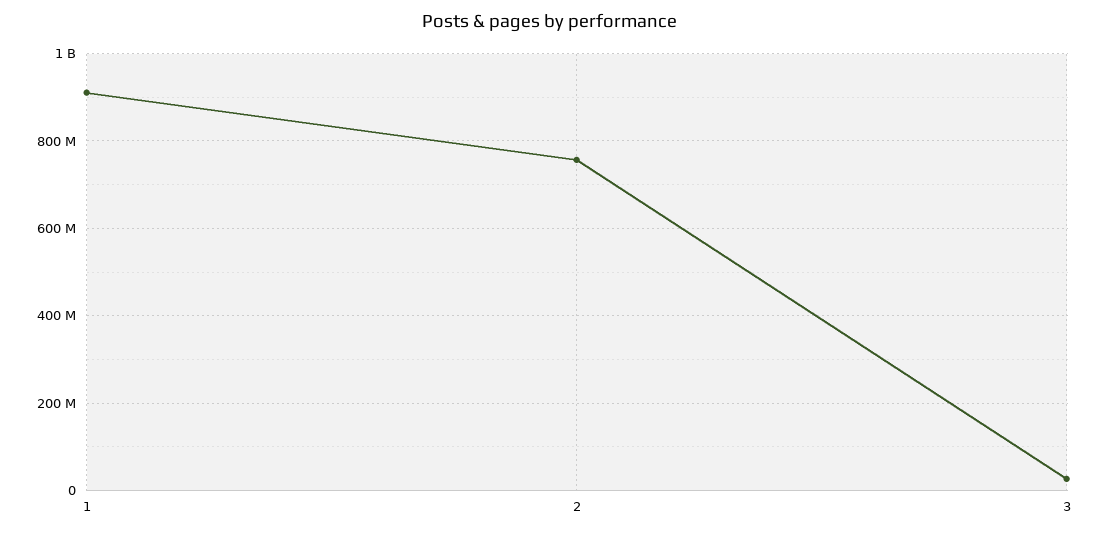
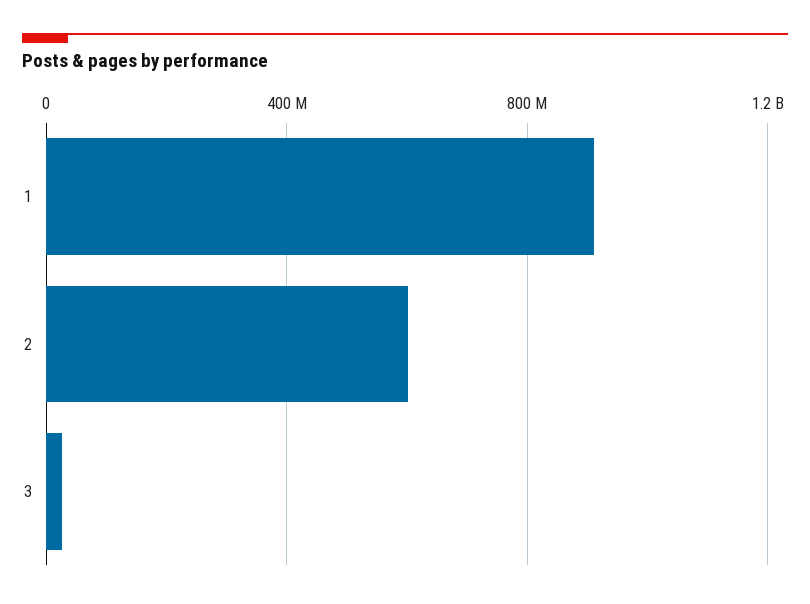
  {
    "1": 920000000,
-   "2": 760000000,
+   "2": 600000000,
    "3": 20000000
  }

